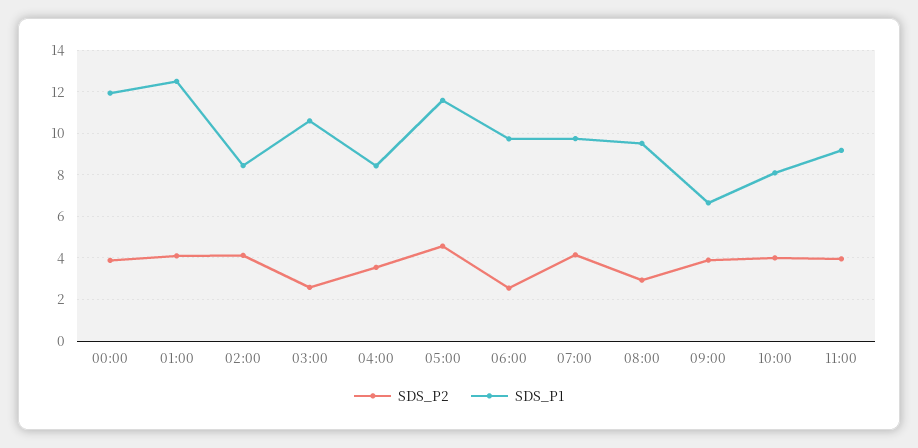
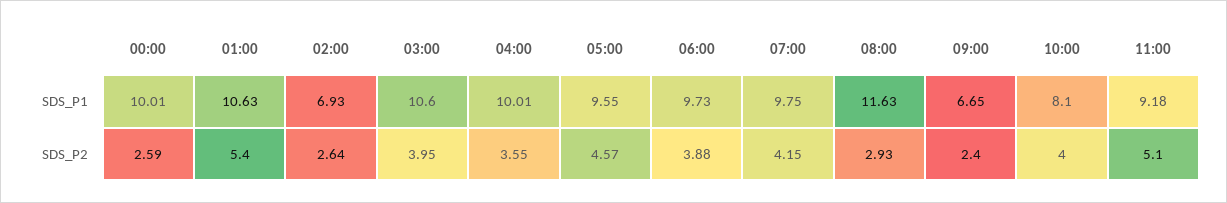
  {
    "SDS_P2": {
-     "00:00": 4,
+     "00:00": 2.59,
-     "01:00": 4,
+     "01:00": 5.4,
-     "02:00": 4,
+     "02:00": 2.64,
-     "03:00": 2.5,
+     "03:00": 3.95,
      "04:00": 3.55,
      "05:00": 4.57,
-     "06:00": 2.5,
+     "06:00": 3.88,
      "07:00": 4.15,
      "08:00": 2.93,
-     "09:00": 4,
+     "09:00": 2.4,
      "10:00": 4,
-     "11:00": 4
+     "11:00": 5.1
    },
    "SDS_P1": {
-     "00:00": 12,
+     "00:00": 10.01,
-     "01:00": 12.5,
+     "01:00": 10.63,
-     "02:00": 8.5,
+     "02:00": 6.93,
      "03:00": 10.6,
-     "04:00": 8.5,
+     "04:00": 10.01,
-     "05:00": 11.5,
+     "05:00": 9.55,
      "06:00": 9.73,
      "07:00": 9.75,
-     "08:00": 9.5,
+     "08:00": 11.63,
      "09:00": 6.65,
      "10:00": 8.1,
      "11:00": 9.18
    }
  }

